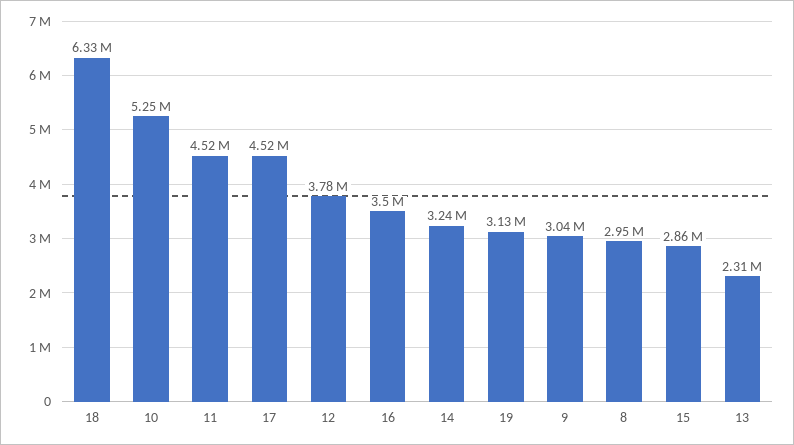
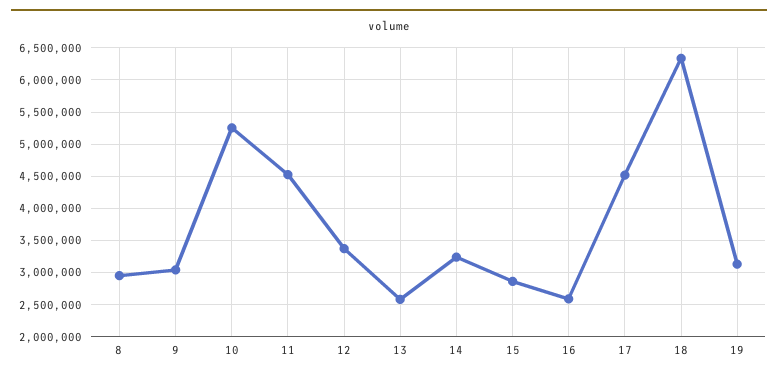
  {
    "18": 6330000,
    "10": 5250000,
    "11": 4520000,
    "17": 4520000,
-   "12": 3780000,
+   "12": 3400000,
-   "16": 3500000,
+   "16": 2600000,
    "14": 3240000,
    "19": 3130000,
    "9": 3040000,
    "8": 2950000,
    "15": 2860000,
-   "13": 2310000
+   "13": 2600000
  }

